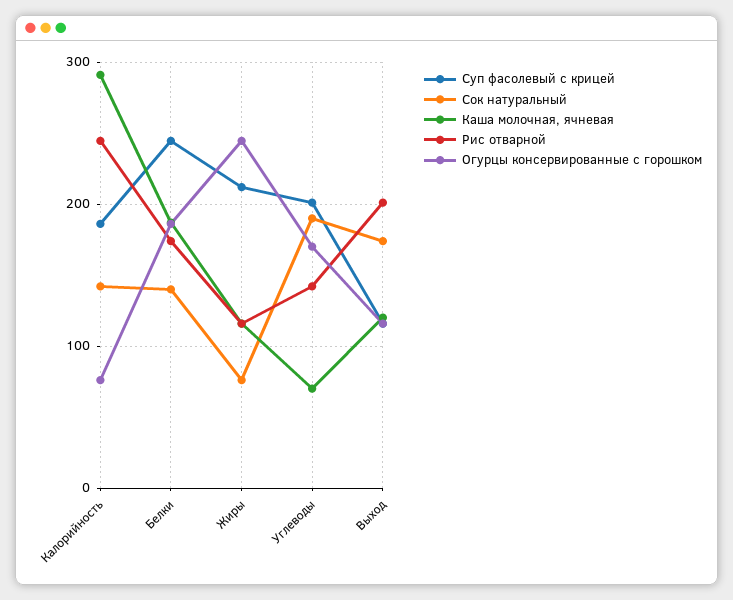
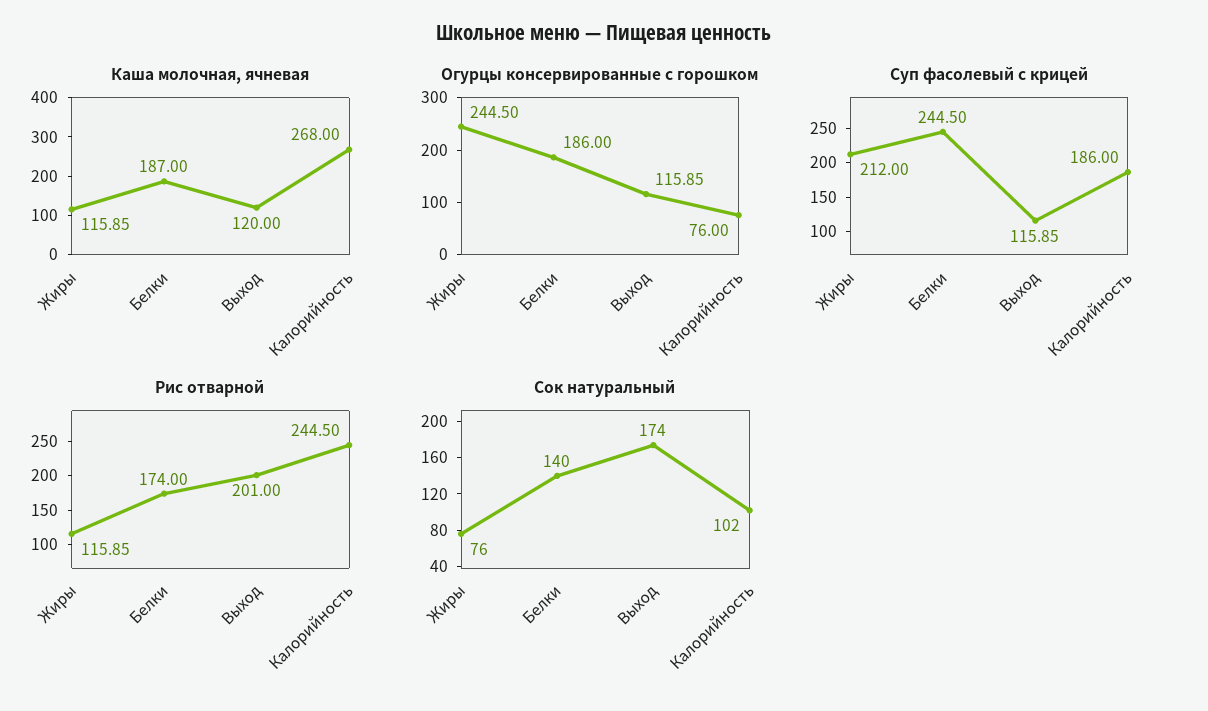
  {
    "Суп фасолевый с крицей": {
      "Калорийность": 186,
      "Белки": 244.5,
      "Жиры": 212,
-     "Углеводы": 200,
      "Выход": 115.85
    },
    "Сок натуральный": {
-     "Калорийность": 140,
+     "Калорийность": 102,
      "Белки": 140,
      "Жиры": 76,
-     "Углеводы": 190,
      "Выход": 174
    },
    "Каша молочная, ячневая": {
-     "Калорийность": 290,
+     "Калорийность": 268,
      "Белки": 187,
      "Жиры": 115.85,
-     "Углеводы": 70,
      "Выход": 120
    },
    "Рис отварной": {
      "Калорийность": 244.5,
      "Белки": 174,
      "Жиры": 115.85,
-     "Углеводы": 140,
      "Выход": 201
    },
    "Огурцы консервированные с горошком": {
      "Калорийность": 76,
      "Белки": 186,
      "Жиры": 244.5,
-     "Углеводы": 170,
      "Выход": 115.85
    }
  }

